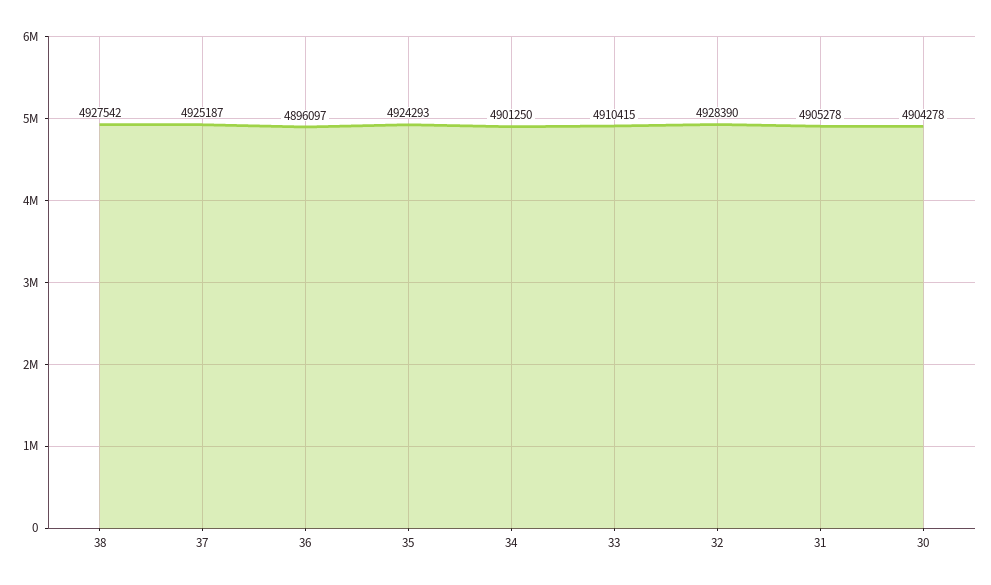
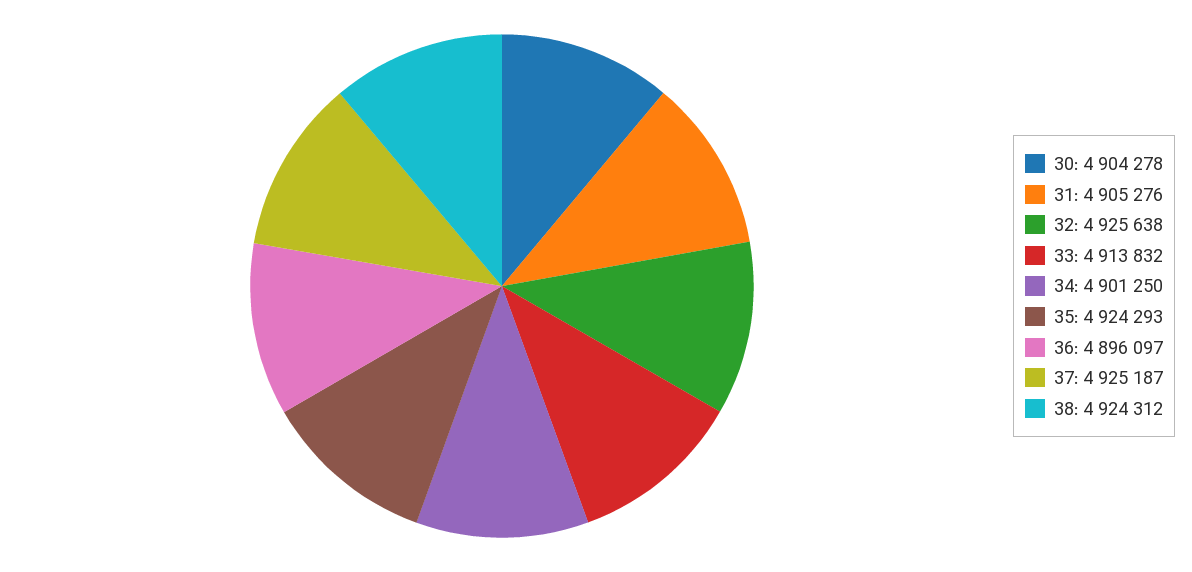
  {
-   "38": 4927542,
+   "38": 4924312,
    "37": 4925187,
    "36": 4896097,
    "35": 4924293,
    "34": 4901250,
-   "33": 4910415,
+   "33": 4913832,
-   "32": 4928390,
+   "32": 4925638,
-   "31": 4905278,
+   "31": 4905276,
    "30": 4904278
  }

